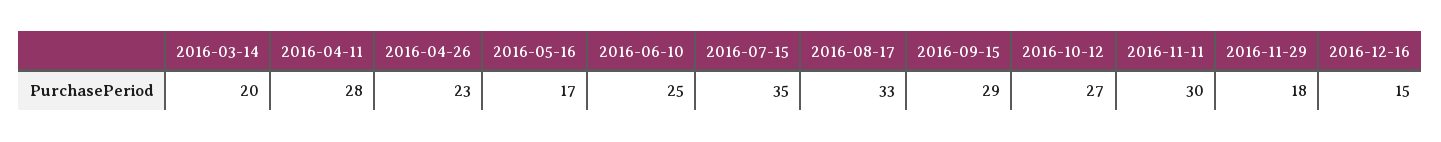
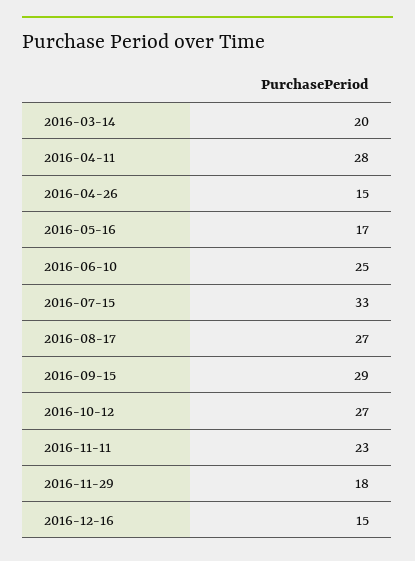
  {
    "2016-03-14": 20,
    "2016-04-11": 28,
-   "2016-04-26": 23,
+   "2016-04-26": 15,
    "2016-05-16": 17,
    "2016-06-10": 25,
-   "2016-07-15": 35,
+   "2016-07-15": 33,
-   "2016-08-17": 33,
+   "2016-08-17": 27,
    "2016-09-15": 29,
    "2016-10-12": 27,
-   "2016-11-11": 30,
+   "2016-11-11": 23,
    "2016-11-29": 18,
    "2016-12-16": 15
  }

